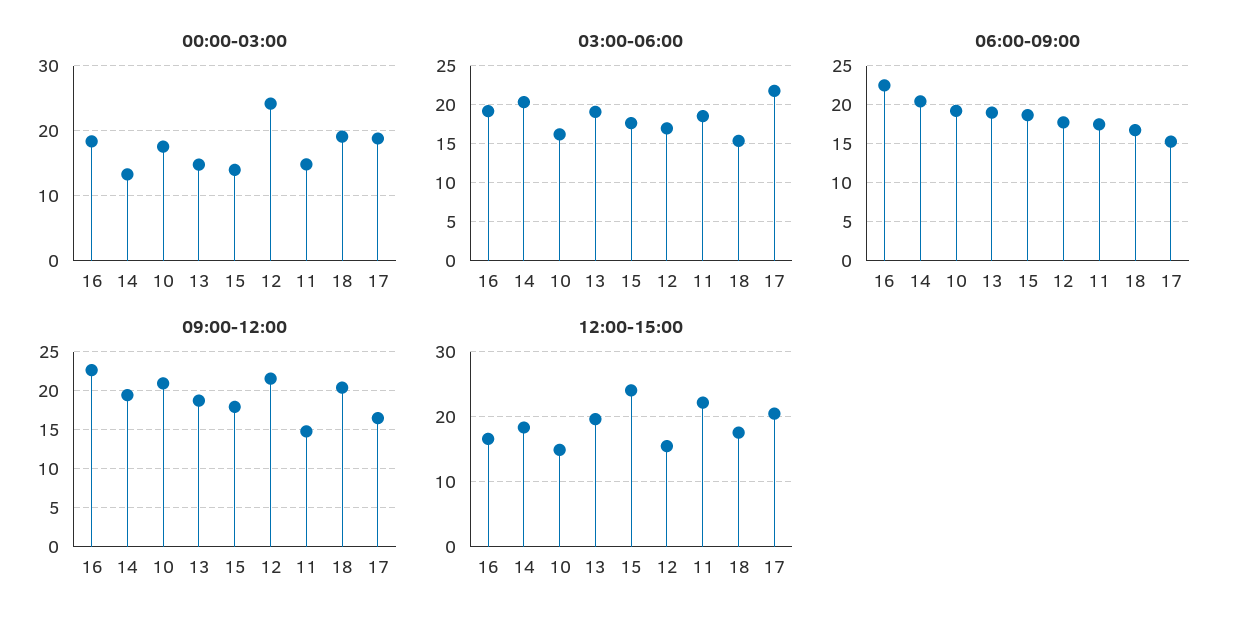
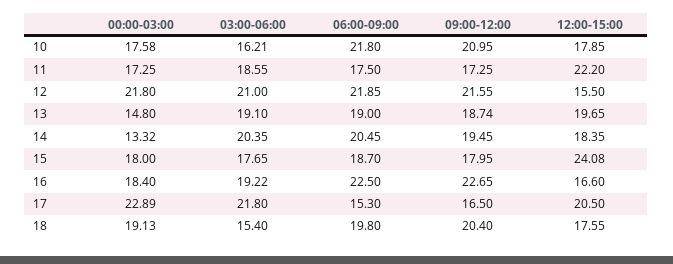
  {
    "00:00-03:00": {
      "16": 18.4,
      "14": 13.32,
      "10": 17.58,
      "13": 14.8,
-     "15": 14,
+     "15": 18,
-     "12": 24,
+     "12": 21.8,
-     "11": 15,
+     "11": 17.25,
      "18": 19.13,
-     "17": 19
+     "17": 22.89
    },
    "03:00-06:00": {
      "16": 19.22,
      "14": 20.35,
      "10": 16.21,
      "13": 19.1,
      "15": 17.65,
-     "12": 17,
+     "12": 21,
      "11": 18.55,
      "18": 15.4,
      "17": 21.8
    },
    "06:00-09:00": {
      "16": 22.5,
      "14": 20.45,
-     "10": 19,
+     "10": 21.8,
      "13": 19,
      "15": 18.7,
-     "12": 18,
+     "12": 21.85,
      "11": 17.5,
-     "18": 17,
+     "18": 19.8,
      "17": 15.3
    },
    "09:00-12:00": {
      "16": 22.65,
      "14": 19.45,
      "10": 20.95,
      "13": 18.74,
      "15": 17.95,
      "12": 21.55,
-     "11": 15,
+     "11": 17.25,
      "18": 20.4,
      "17": 16.5
    },
    "12:00-15:00": {
      "16": 16.6,
      "14": 18.35,
-     "10": 15,
+     "10": 17.85,
      "13": 19.65,
      "15": 24.08,
      "12": 15.5,
      "11": 22.2,
      "18": 17.55,
      "17": 20.5
    }
  }

